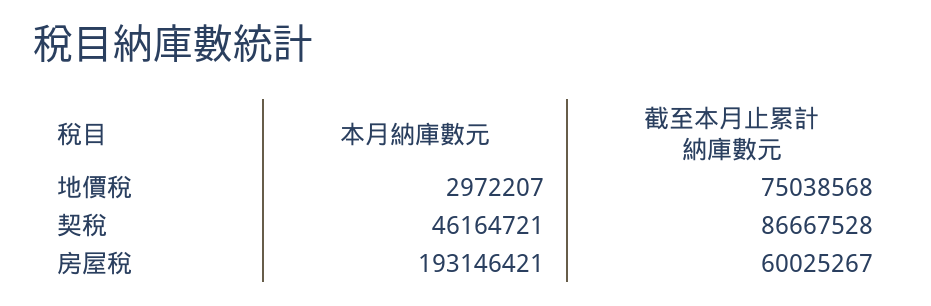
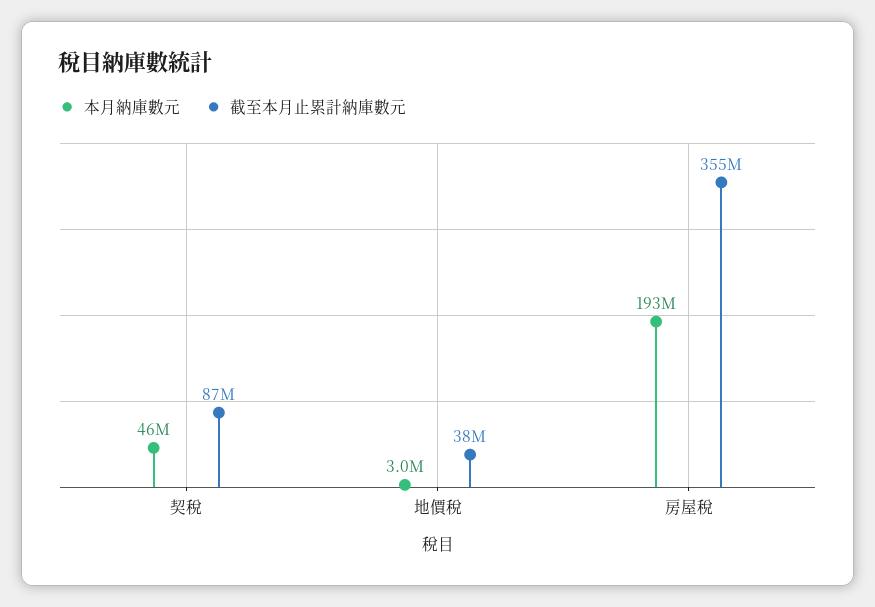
  {
    "本月納庫數元": {
      "地價稅": 2972207,
      "契稅": 46164721,
      "房屋稅": 193146421
    },
    "截至本月止累計納庫數元": {
-     "地價稅": 75038568,
+     "地價稅": 38000000,
      "契稅": 86667528,
-     "房屋稅": 60025267
+     "房屋稅": 355000000
    }
  }

